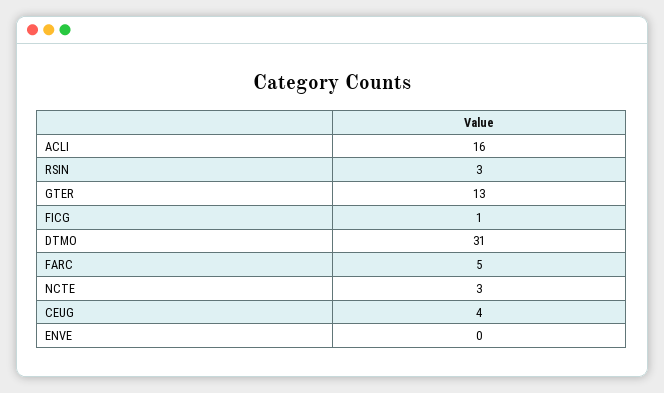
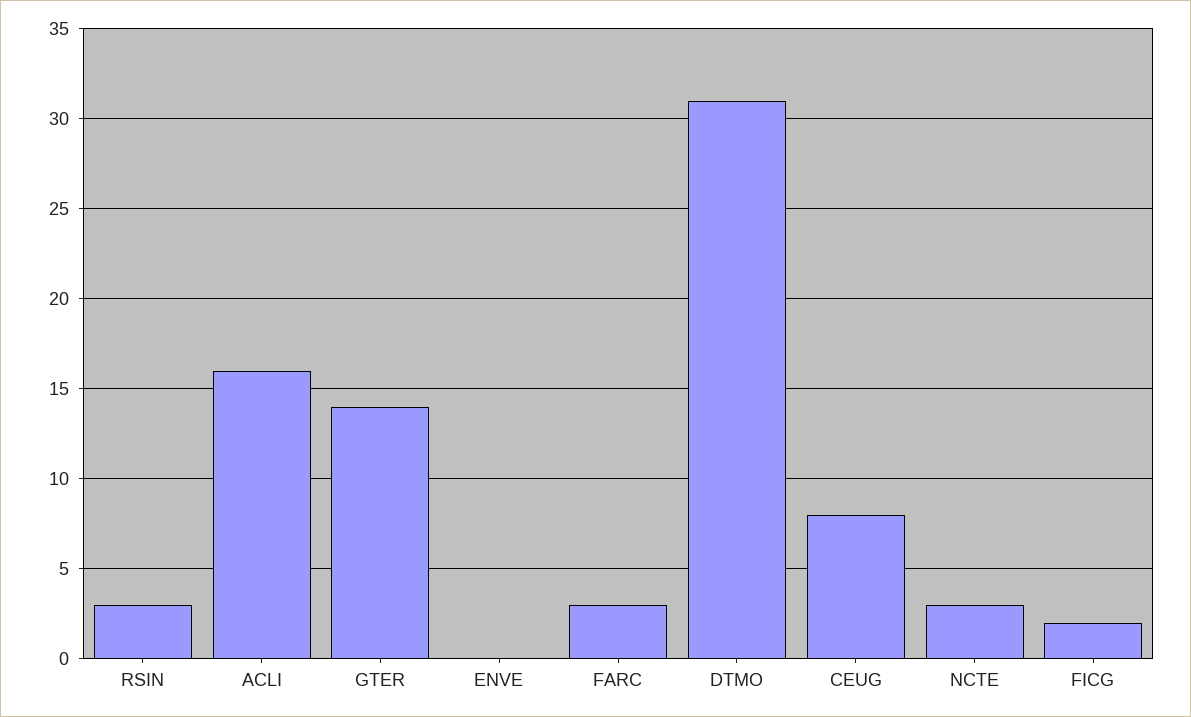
  {
    "ACLI": 16,
    "RSIN": 3,
-   "GTER": 13,
+   "GTER": 14,
-   "FICG": 1,
+   "FICG": 2,
    "DTMO": 31,
-   "FARC": 5,
+   "FARC": 3,
    "NCTE": 3,
-   "CEUG": 4,
+   "CEUG": 8,
    "ENVE": 0
  }

